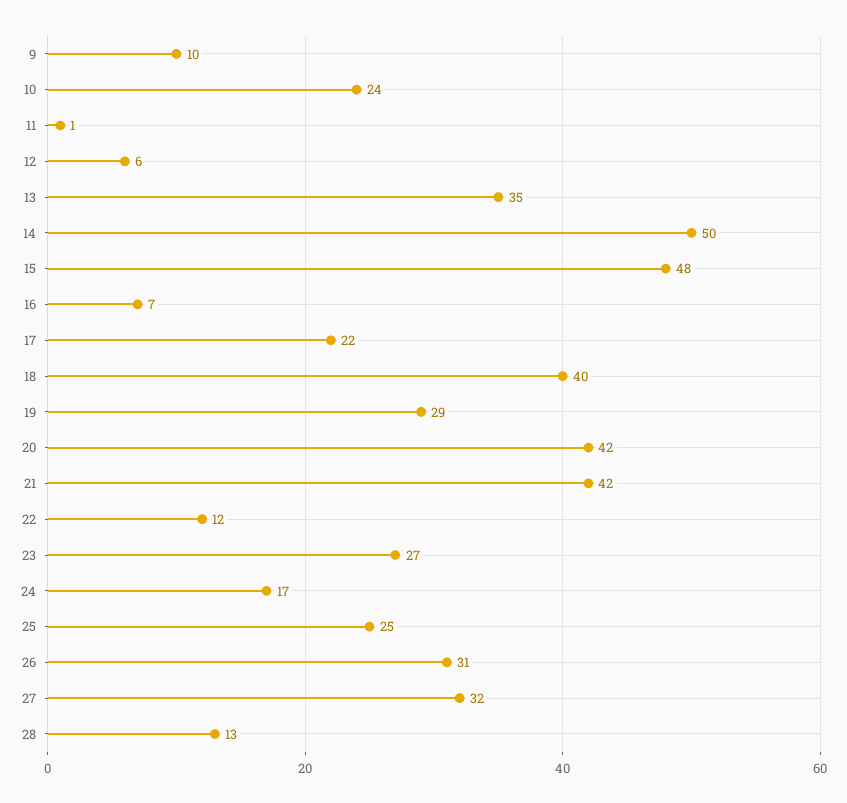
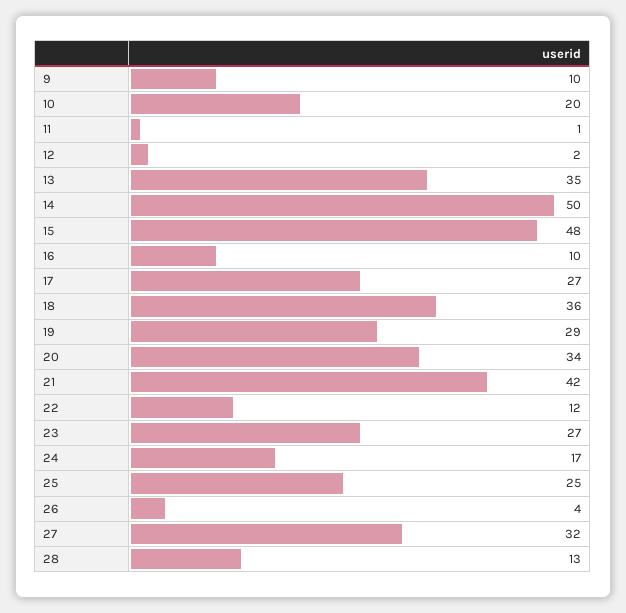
  {
    "9": 10,
-   "10": 24,
+   "10": 20,
    "11": 1,
-   "12": 6,
+   "12": 2,
    "13": 35,
    "14": 50,
    "15": 48,
-   "16": 7,
+   "16": 10,
-   "17": 22,
+   "17": 27,
-   "18": 40,
+   "18": 36,
    "19": 29,
-   "20": 42,
+   "20": 34,
    "21": 42,
    "22": 12,
    "23": 27,
    "24": 17,
    "25": 25,
-   "26": 31,
+   "26": 4,
    "27": 32,
    "28": 13
  }

